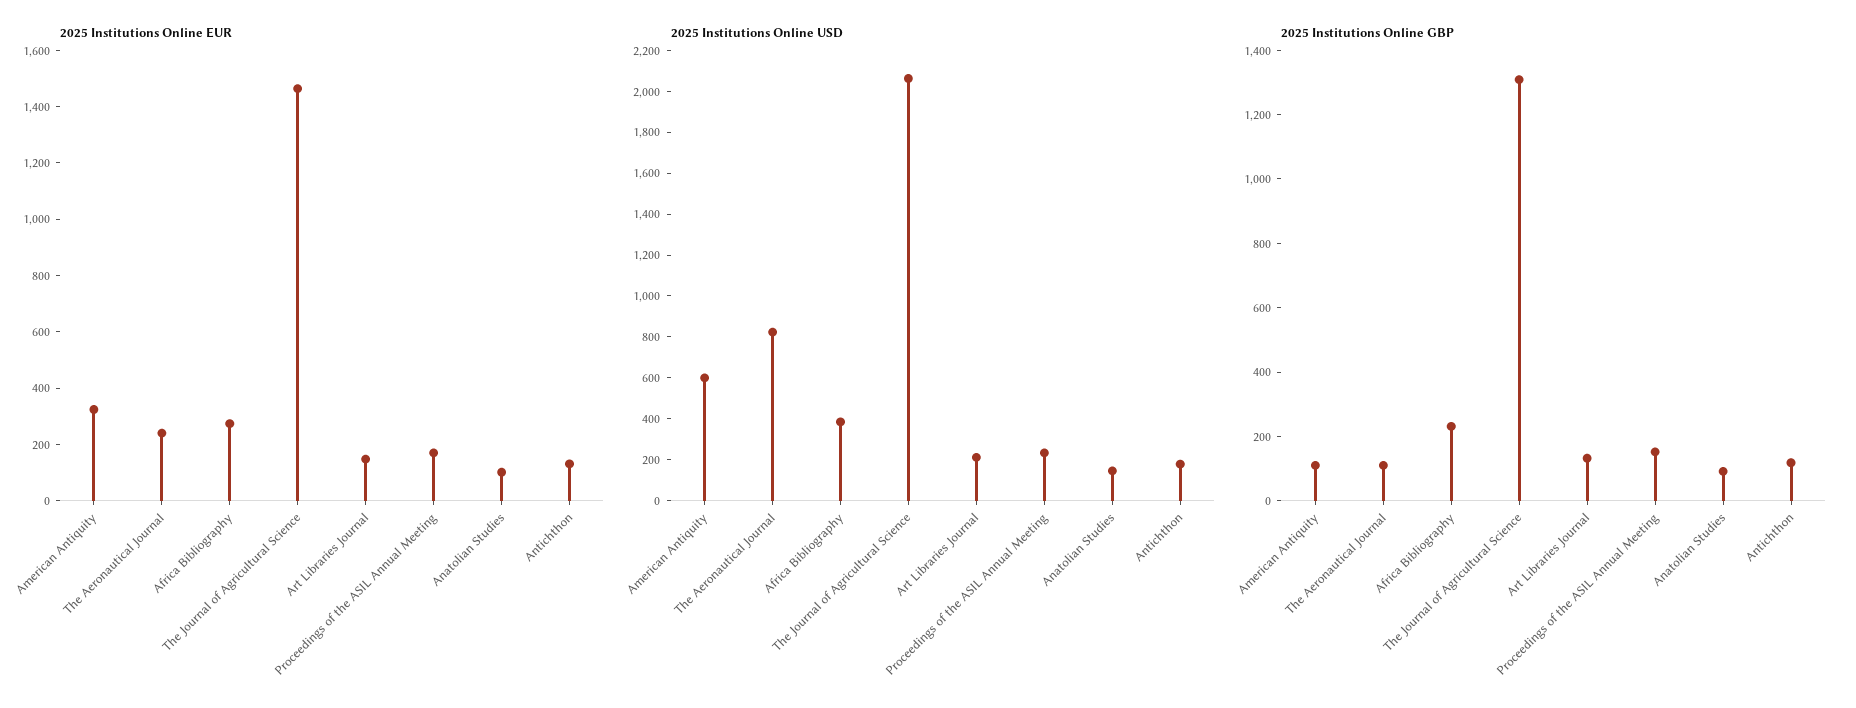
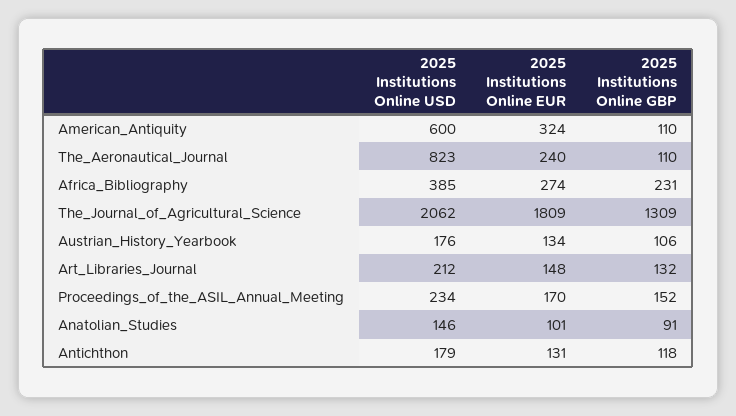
  {
    "2025 Institutions Online EUR": {
      "American Antiquity": 324,
      "The Aeronautical Journal": 240,
      "Africa Bibliography": 274,
-     "The Journal of Agricultural Science": 1450,
+     "The Journal of Agricultural Science": 1809,
      "Art Libraries Journal": 148,
      "Proceedings of the ASIL Annual Meeting": 170,
      "Anatolian Studies": 101,
-     "Antichthon": 131
+     "Antichthon": 131,
+     "Austrian_History_Yearbook": 134
    },
    "2025 Institutions Online USD": {
      "American Antiquity": 600,
      "The Aeronautical Journal": 823,
      "Africa Bibliography": 385,
      "The Journal of Agricultural Science": 2062,
      "Art Libraries Journal": 212,
      "Proceedings of the ASIL Annual Meeting": 234,
      "Anatolian Studies": 146,
-     "Antichthon": 179
+     "Antichthon": 179,
+     "Austrian_History_Yearbook": 176
    },
    "2025 Institutions Online GBP": {
      "American Antiquity": 110,
      "The Aeronautical Journal": 110,
      "Africa Bibliography": 231,
      "The Journal of Agricultural Science": 1309,
      "Art Libraries Journal": 132,
      "Proceedings of the ASIL Annual Meeting": 152,
      "Anatolian Studies": 91,
-     "Antichthon": 118
+     "Antichthon": 118,
+     "Austrian_History_Yearbook": 106
    }
  }

